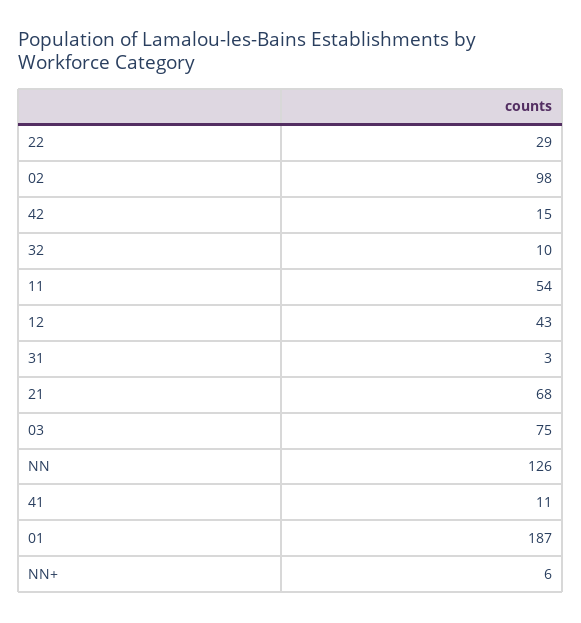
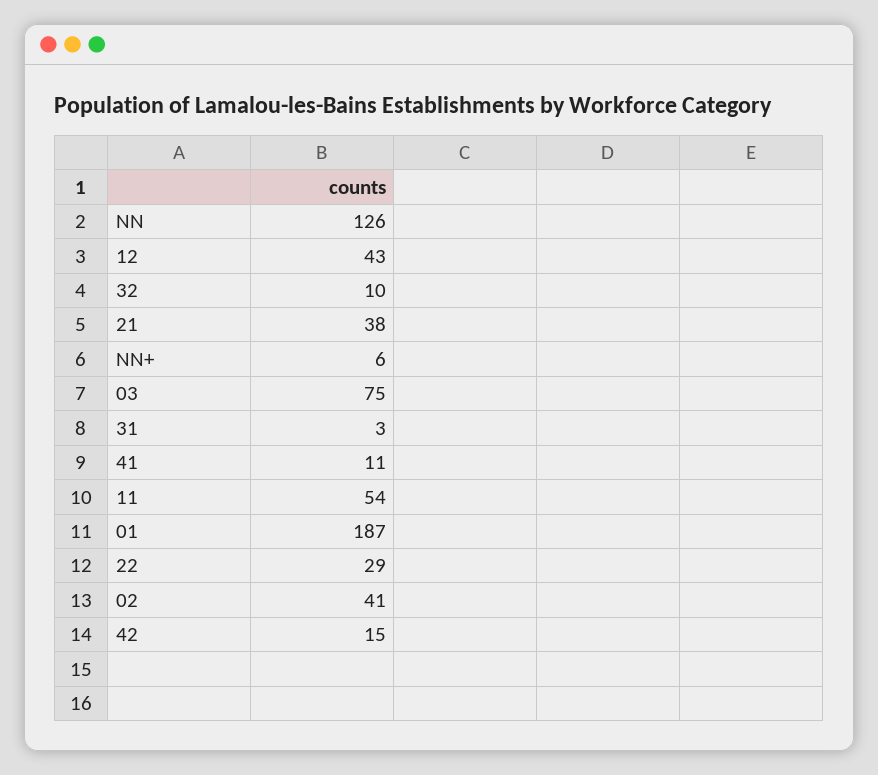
  {
    "22": 29,
-   "02": 98,
+   "02": 41,
    "42": 15,
    "32": 10,
    "11": 54,
    "12": 43,
    "31": 3,
-   "21": 68,
+   "21": 38,
    "03": 75,
    "NN": 126,
    "41": 11,
    "01": 187,
    "NN+": 6
  }

